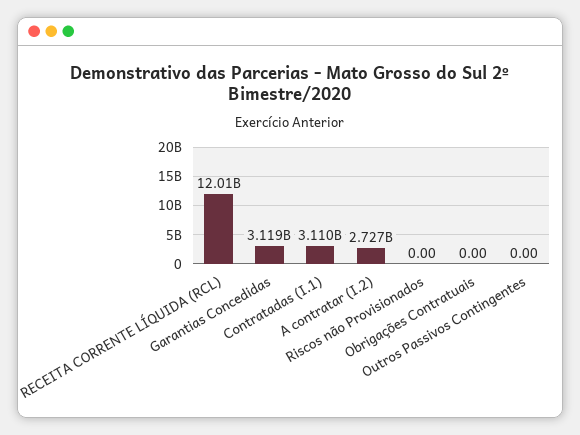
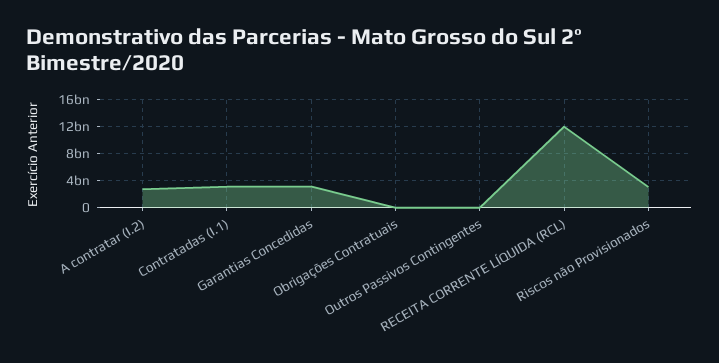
  {
    "RECEITA CORRENTE LÍQUIDA (RCL)": 12010000000,
    "Garantias Concedidas": 3119000000,
    "Contratadas (I.1)": 3110000000,
    "A contratar (I.2)": 2727000000,
-   "Riscos não Provisionados": 0,
+   "Riscos não Provisionados": 3000000000,
    "Obrigações Contratuais": 0,
    "Outros Passivos Contingentes": 0
  }

